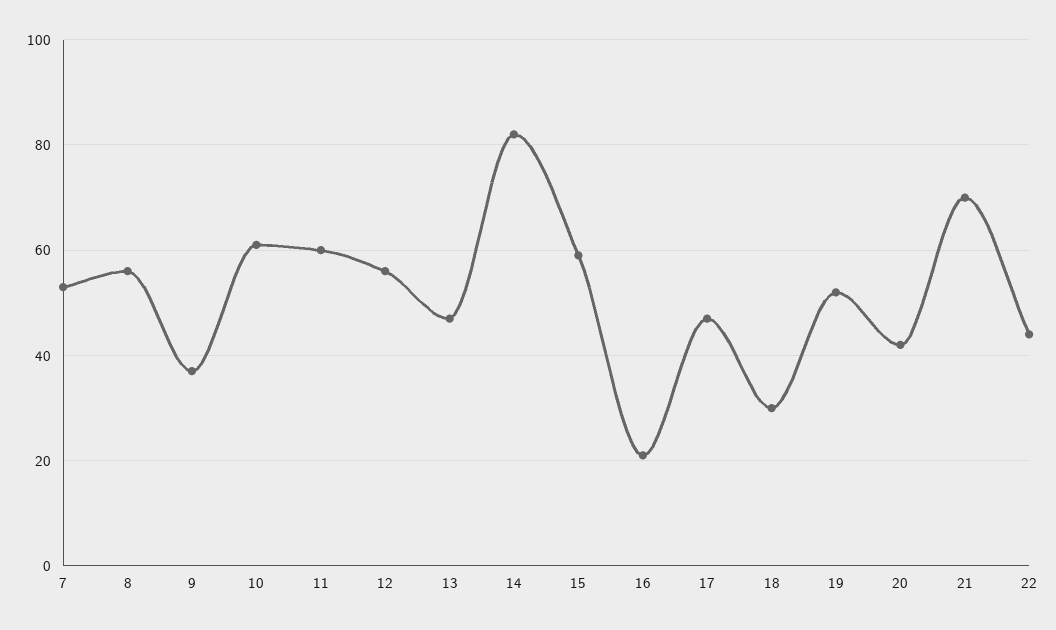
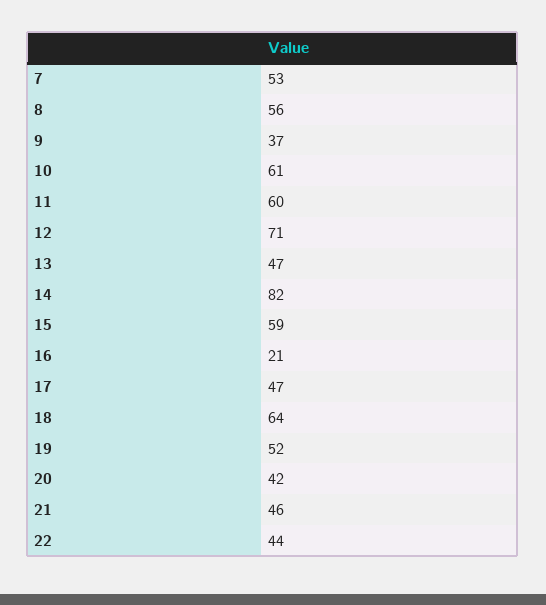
  {
    "7": 53,
    "8": 56,
    "9": 37,
    "10": 61,
    "11": 60,
-   "12": 55,
+   "12": 71,
    "13": 47,
    "14": 82,
    "15": 59,
    "16": 21,
    "17": 47,
-   "18": 30,
+   "18": 64,
    "19": 52,
    "20": 42,
-   "21": 70,
+   "21": 46,
    "22": 44
  }

